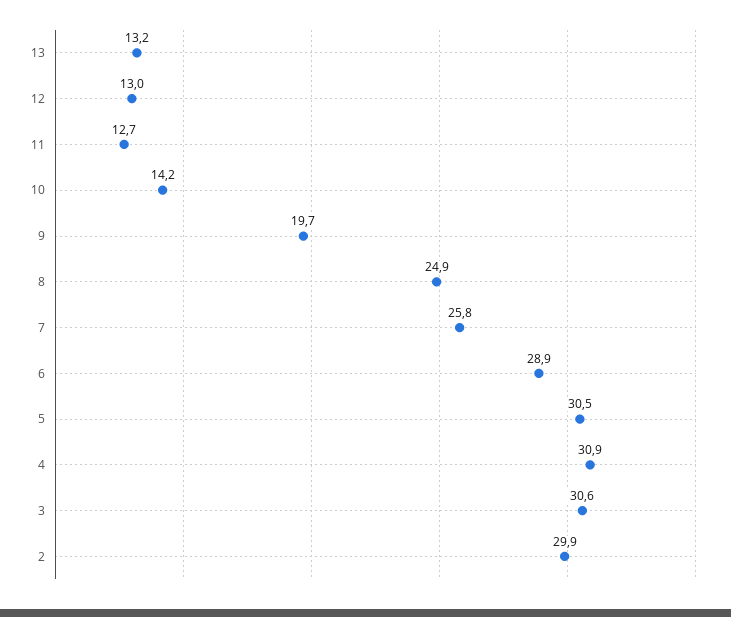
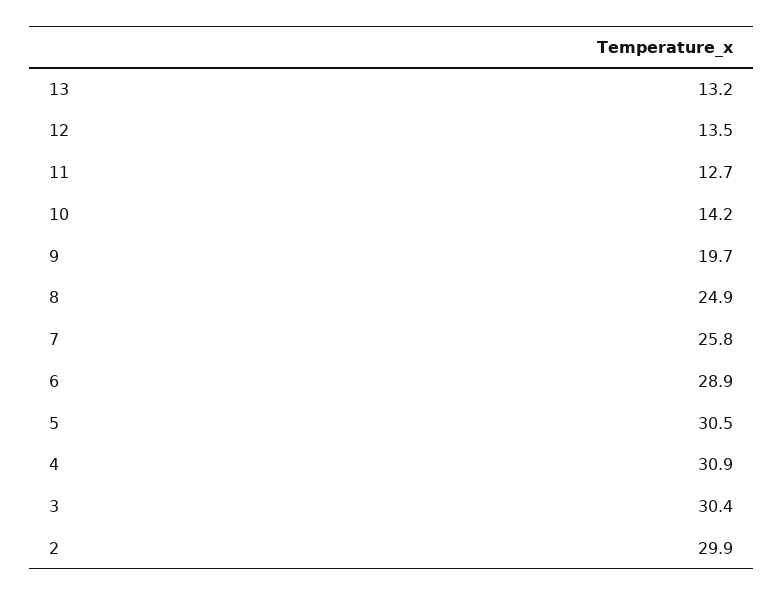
  {
    "13": 13.2,
-   "12": 13,
+   "12": 13.5,
    "11": 12.7,
    "10": 14.2,
    "9": 19.7,
    "8": 24.9,
    "7": 25.8,
    "6": 28.9,
    "5": 30.5,
    "4": 30.9,
-   "3": 30.6,
+   "3": 30.4,
    "2": 29.9
  }

